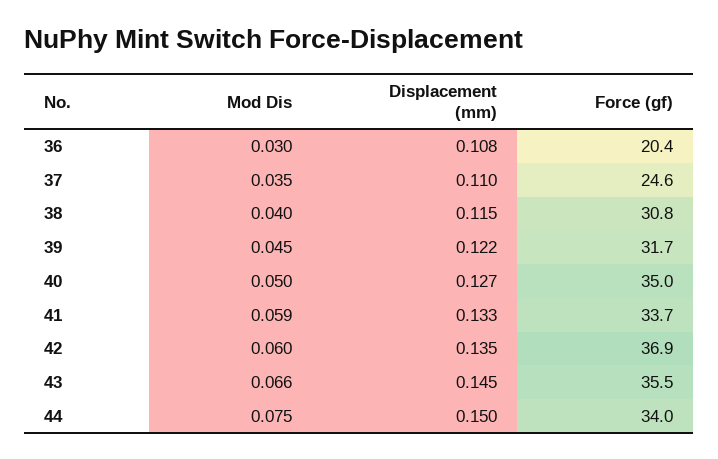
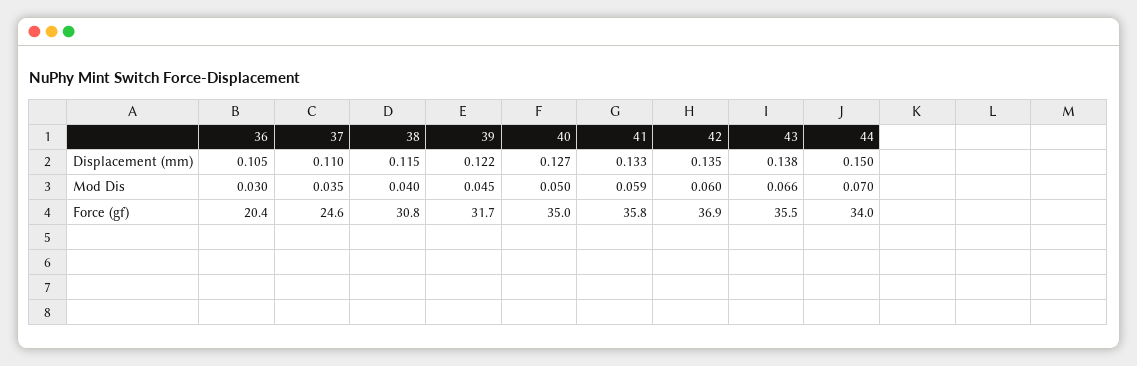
  {
    "Mod Dis": {
      "36": 0.03,
      "37": 0.035,
      "38": 0.04,
      "39": 0.045,
      "40": 0.05,
      "41": 0.059,
      "42": 0.06,
      "43": 0.066,
-     "44": 0.075
+     "44": 0.07
    },
    "Displacement (mm)": {
-     "36": 0.108,
+     "36": 0.105,
      "37": 0.11,
      "38": 0.115,
      "39": 0.122,
      "40": 0.127,
      "41": 0.133,
      "42": 0.135,
-     "43": 0.145,
+     "43": 0.138,
      "44": 0.15
    },
    "Force (gf)": {
      "36": 20.4,
      "37": 24.6,
      "38": 30.8,
      "39": 31.7,
      "40": 35,
-     "41": 33.7,
+     "41": 35.8,
      "42": 36.9,
      "43": 35.5,
      "44": 34
    }
  }

